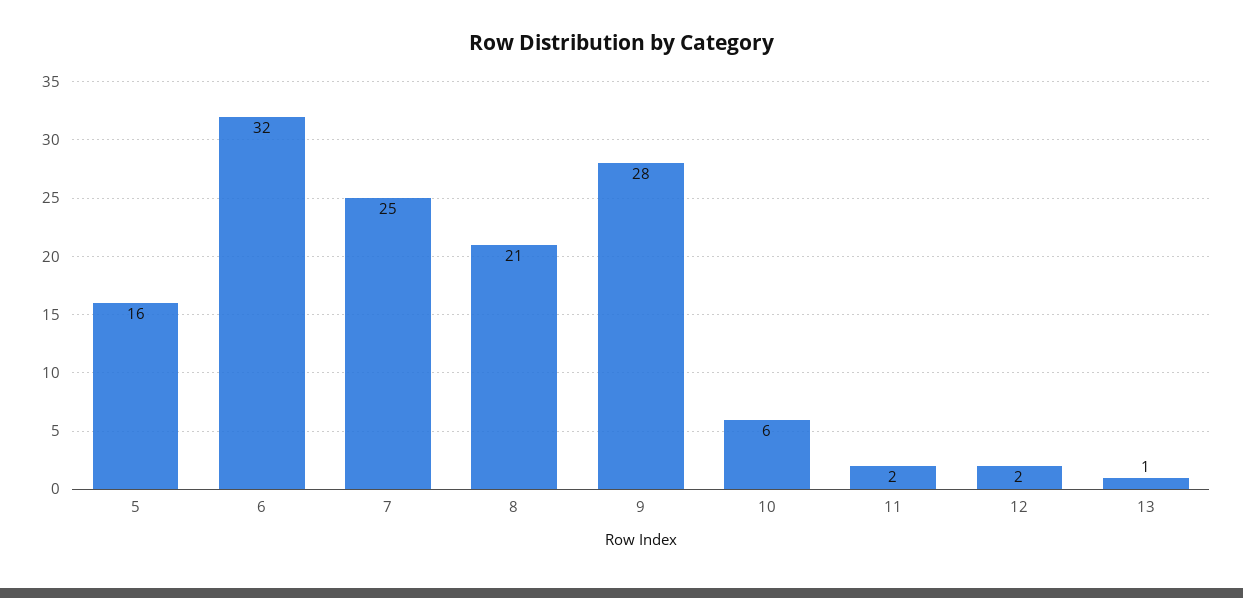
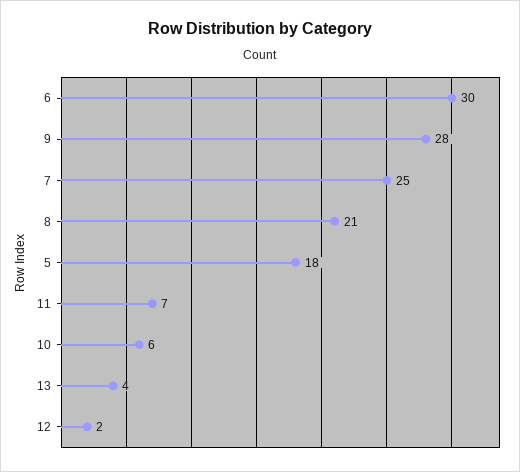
  {
-   "5": 16,
+   "5": 18,
-   "6": 32,
+   "6": 30,
    "7": 25,
    "8": 21,
    "9": 28,
    "10": 6,
-   "11": 2,
+   "11": 7,
    "12": 2,
-   "13": 1
+   "13": 4
  }

